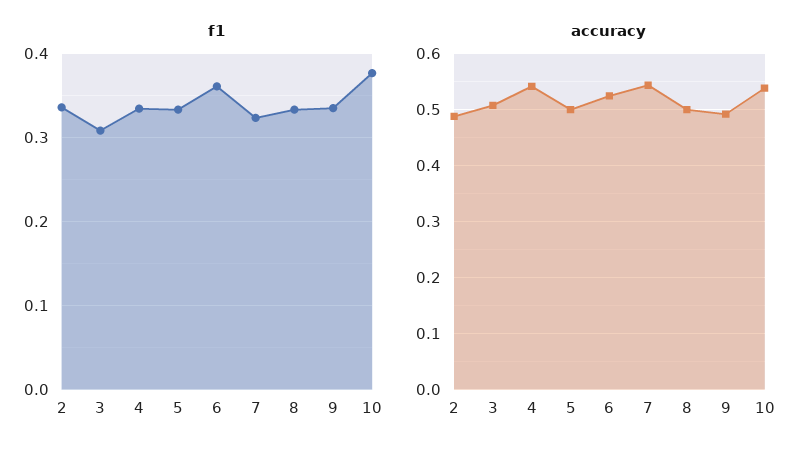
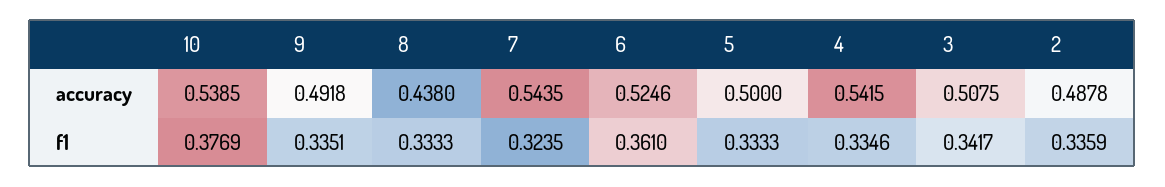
  {
    "f1": {
      "2": 0.3359,
-     "3": 0.31,
+     "3": 0.3417,
      "4": 0.3346,
      "5": 0.3333,
      "6": 0.361,
      "7": 0.3235,
      "8": 0.3333,
      "9": 0.3351,
      "10": 0.3769
    },
    "accuracy": {
      "2": 0.4878,
      "3": 0.5075,
      "4": 0.5415,
      "5": 0.5,
      "6": 0.5246,
      "7": 0.5435,
-     "8": 0.5,
+     "8": 0.438,
      "9": 0.4918,
      "10": 0.5385
    }
  }

